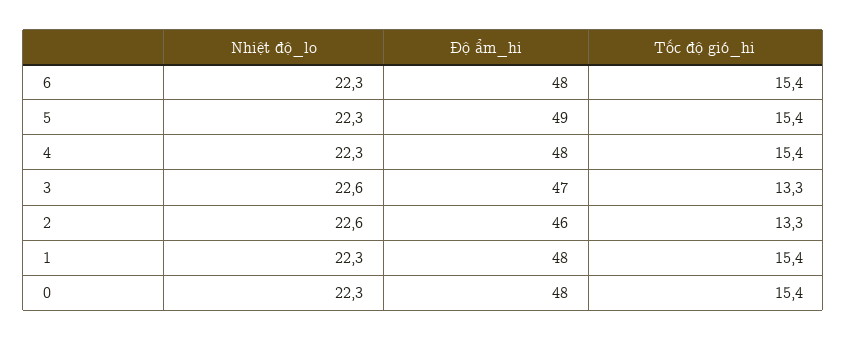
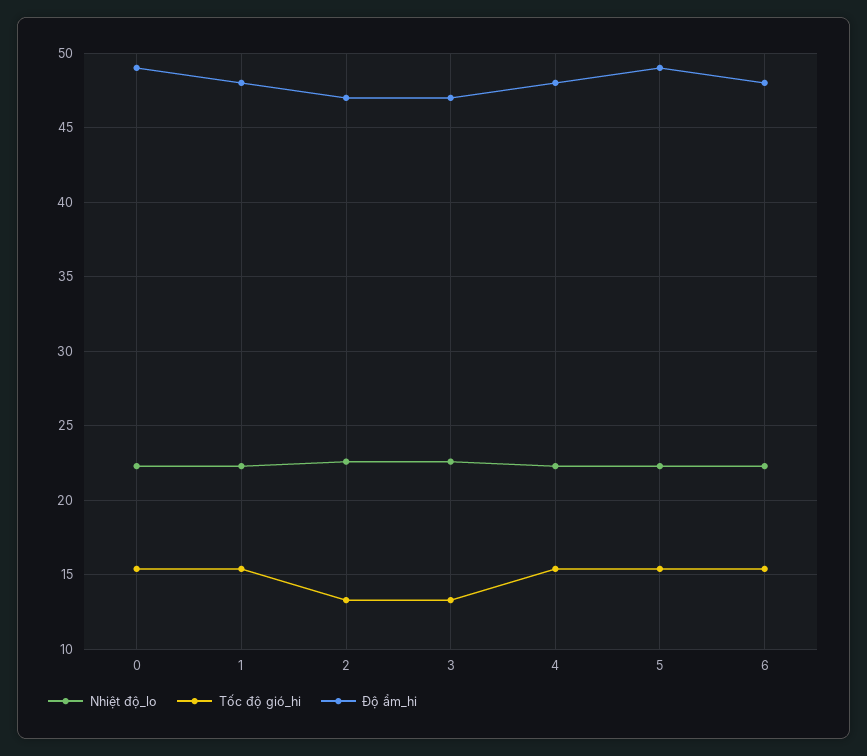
  {
    "Nhiệt độ_lo": {
      "6": 22.3,
      "5": 22.3,
      "4": 22.3,
      "3": 22.6,
      "2": 22.6,
      "1": 22.3,
      "0": 22.3
    },
    "Độ ẩm_hi": {
      "6": 48,
      "5": 49,
      "4": 48,
      "3": 47,
-     "2": 46,
+     "2": 47,
      "1": 48,
-     "0": 48
+     "0": 49
    },
    "Tốc độ gió_hi": {
      "6": 15.4,
      "5": 15.4,
      "4": 15.4,
      "3": 13.3,
      "2": 13.3,
      "1": 15.4,
      "0": 15.4
    }
  }

